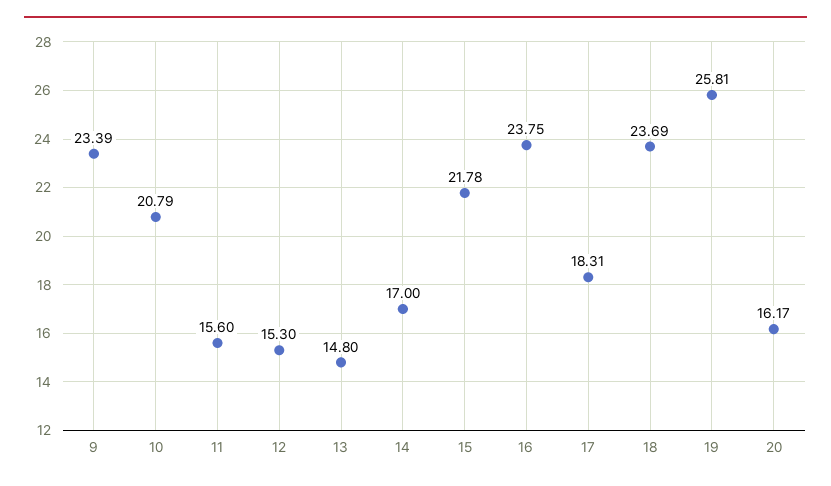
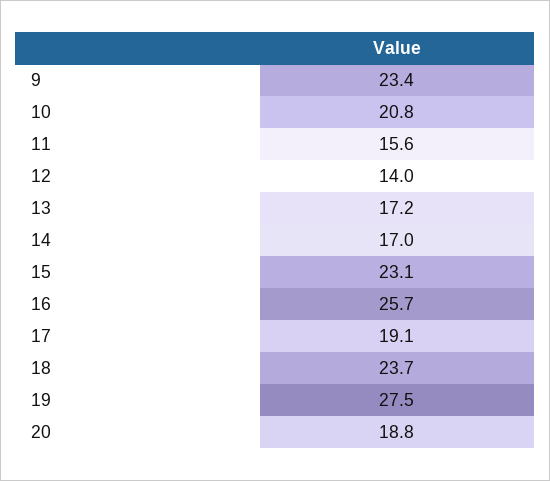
  {
    "9": 23.39,
    "10": 20.79,
    "11": 15.6,
-   "12": 15.3,
+   "12": 14,
-   "13": 14.8,
+   "13": 17.2,
    "14": 17,
-   "15": 21.78,
+   "15": 23.1,
-   "16": 23.75,
+   "16": 25.7,
-   "17": 18.31,
+   "17": 19.1,
    "18": 23.69,
-   "19": 25.81,
+   "19": 27.5,
-   "20": 16.17
+   "20": 18.8
  }

